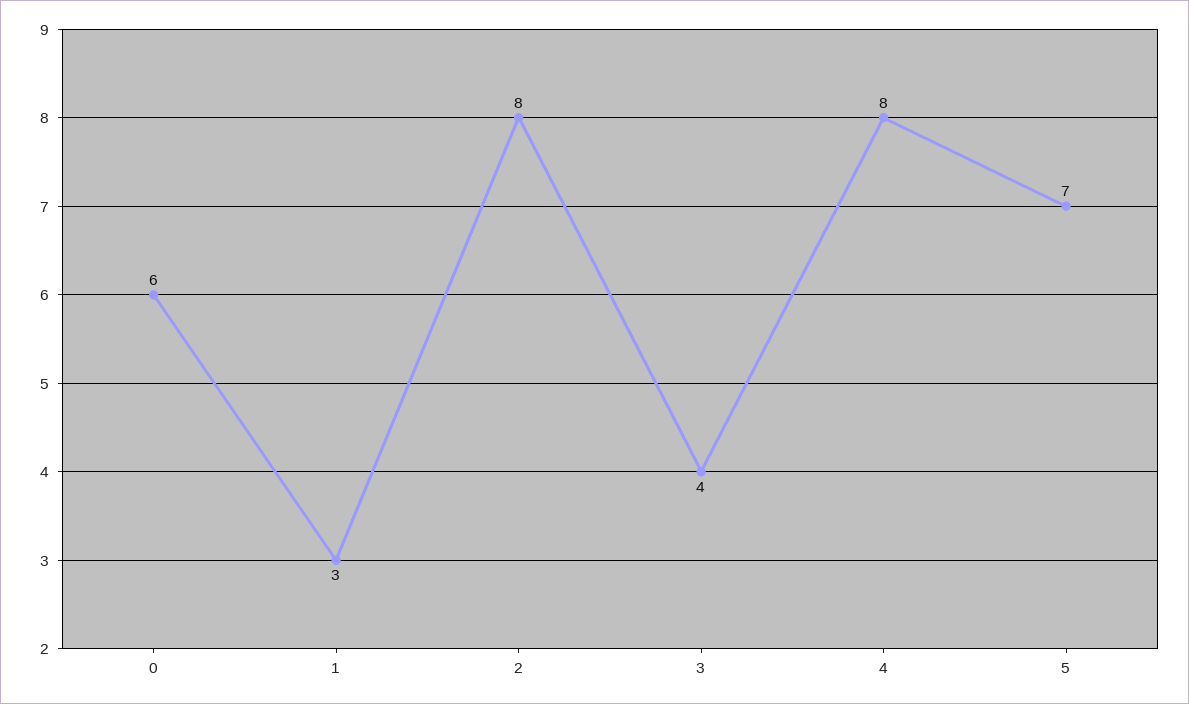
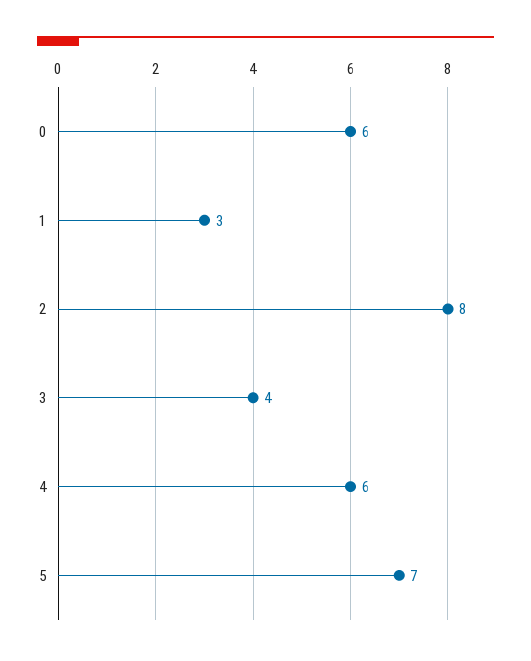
  {
    "0": 6,
    "1": 3,
    "2": 8,
    "3": 4,
-   "4": 8,
+   "4": 6,
    "5": 7
  }

